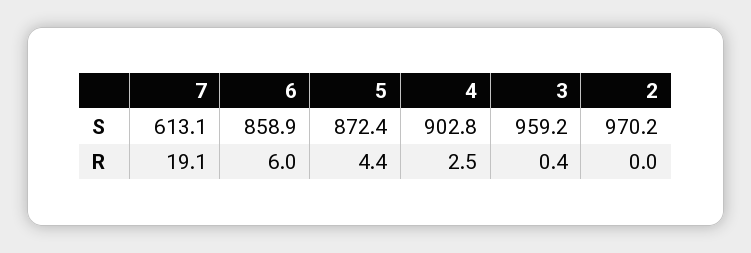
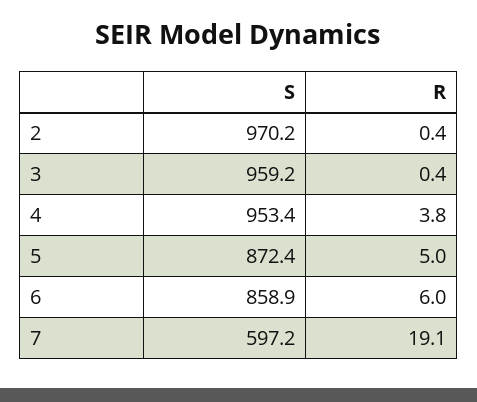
  {
    "7": {
-     "S": 613.1,
+     "S": 597.2,
      "R": 19.1
    },
    "6": {
      "S": 858.9,
      "R": 6
    },
    "5": {
      "S": 872.4,
-     "R": 4.4
+     "R": 5
    },
    "4": {
-     "S": 902.8,
+     "S": 953.4,
-     "R": 2.5
+     "R": 3.8
    },
    "3": {
      "S": 959.2,
      "R": 0.4
    },
    "2": {
      "S": 970.2,
-     "R": 0
+     "R": 0.4
    }
  }

